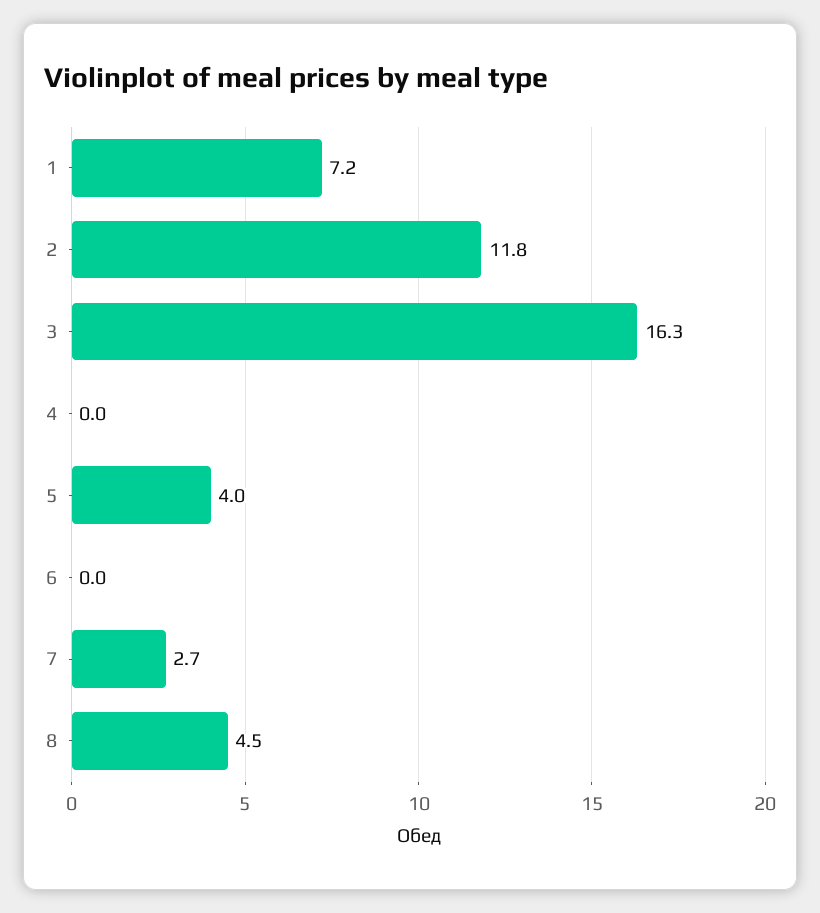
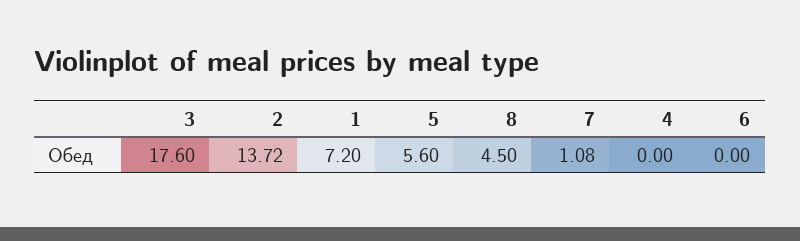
  {
    "1": 7.2,
-   "2": 11.8,
+   "2": 13.72,
-   "3": 16.3,
+   "3": 17.6,
    "4": 0,
-   "5": 4,
+   "5": 5.6,
    "6": 0,
-   "7": 2.7,
+   "7": 1.08,
    "8": 4.5
  }

